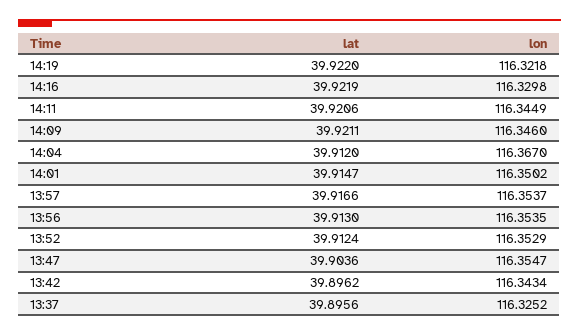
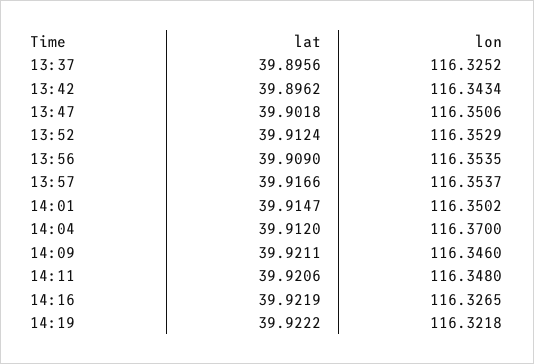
  {
    "lat": {
-     "14:19": 39.922,
+     "14:19": 39.9222,
      "14:16": 39.9219,
      "14:11": 39.9206,
      "14:09": 39.9211,
      "14:04": 39.912,
      "14:01": 39.9147,
      "13:57": 39.9166,
-     "13:56": 39.913,
+     "13:56": 39.909,
      "13:52": 39.9124,
-     "13:47": 39.9036,
+     "13:47": 39.9018,
      "13:42": 39.8962,
      "13:37": 39.8956
    },
    "lon": {
      "14:19": 116.3218,
-     "14:16": 116.3298,
+     "14:16": 116.3265,
-     "14:11": 116.3449,
+     "14:11": 116.348,
      "14:09": 116.346,
-     "14:04": 116.367,
+     "14:04": 116.37,
      "14:01": 116.3502,
      "13:57": 116.3537,
      "13:56": 116.3535,
      "13:52": 116.3529,
-     "13:47": 116.3547,
+     "13:47": 116.3506,
      "13:42": 116.3434,
      "13:37": 116.3252
    }
  }

